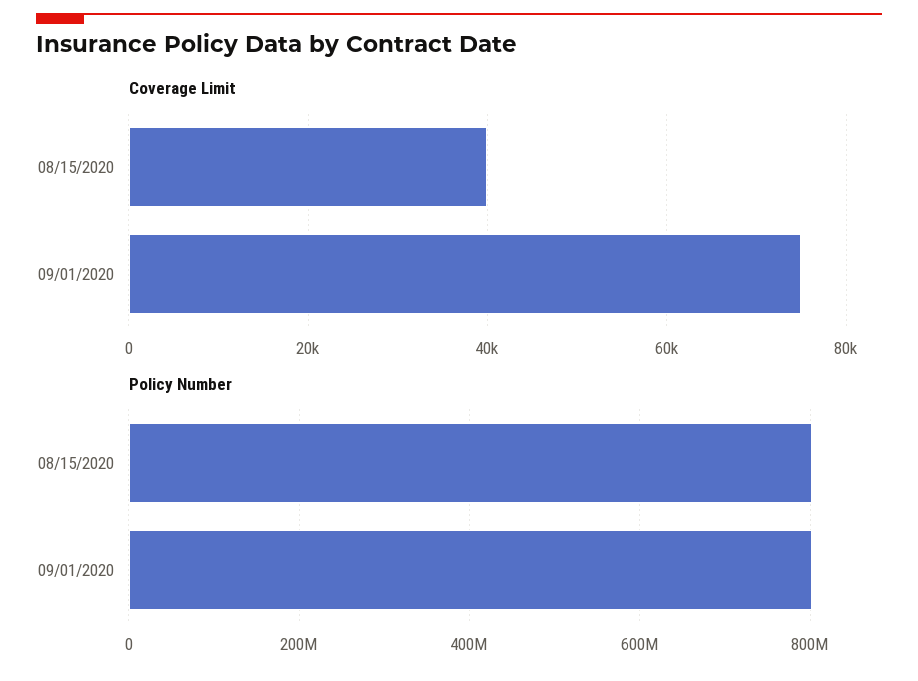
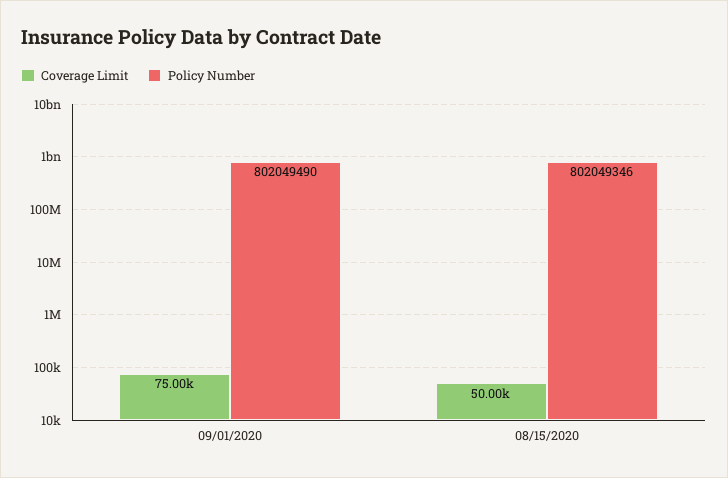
  {
    "Coverage Limit": {
-     "08/15/2020": 40000,
+     "08/15/2020": 50000,
      "09/01/2020": 75000
    },
    "Policy Number": {
      "08/15/2020": 802049346,
      "09/01/2020": 802049490
    }
  }

